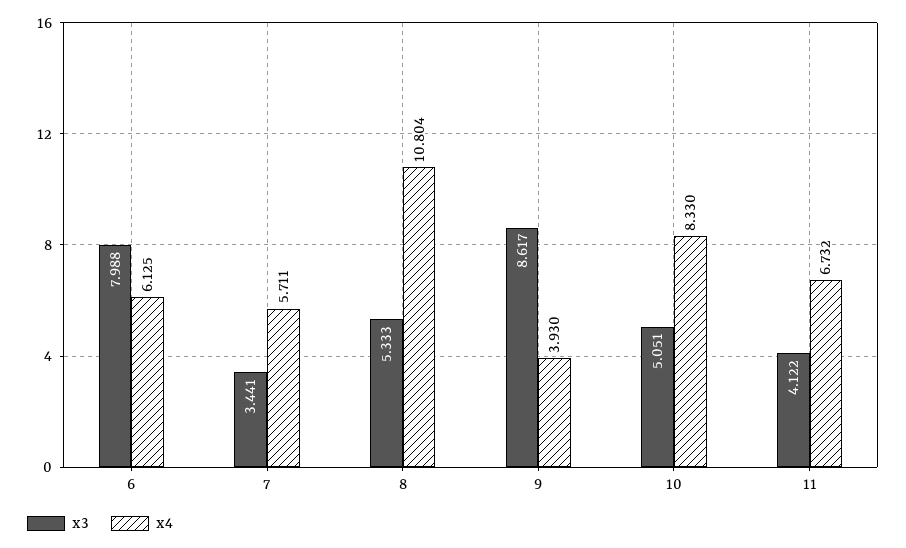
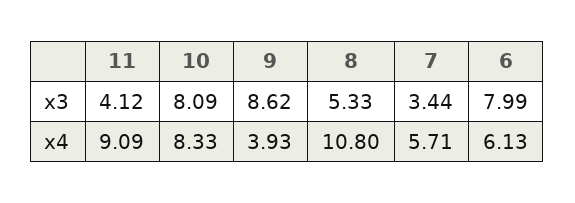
  {
    "x3": {
      "6": 7.988,
      "7": 3.441,
      "8": 5.333,
      "9": 8.617,
-     "10": 5.051,
+     "10": 8.09,
      "11": 4.122
    },
    "x4": {
      "6": 6.125,
      "7": 5.711,
      "8": 10.804,
      "9": 3.93,
      "10": 8.33,
-     "11": 6.732
+     "11": 9.09
    }
  }

